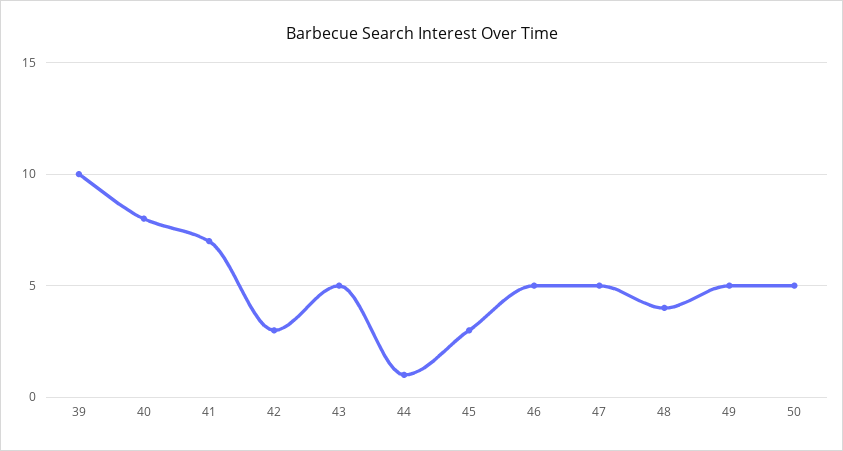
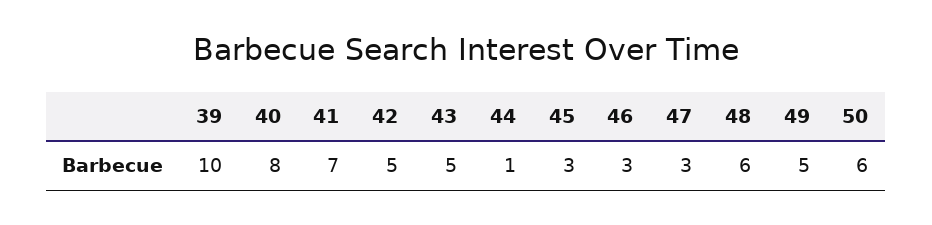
  {
    "39": 10,
    "40": 8,
    "41": 7,
-   "42": 3,
+   "42": 5,
    "43": 5,
    "44": 1,
    "45": 3,
-   "46": 5,
+   "46": 3,
-   "47": 5,
+   "47": 3,
-   "48": 4,
+   "48": 6,
    "49": 5,
-   "50": 5
+   "50": 6
  }

